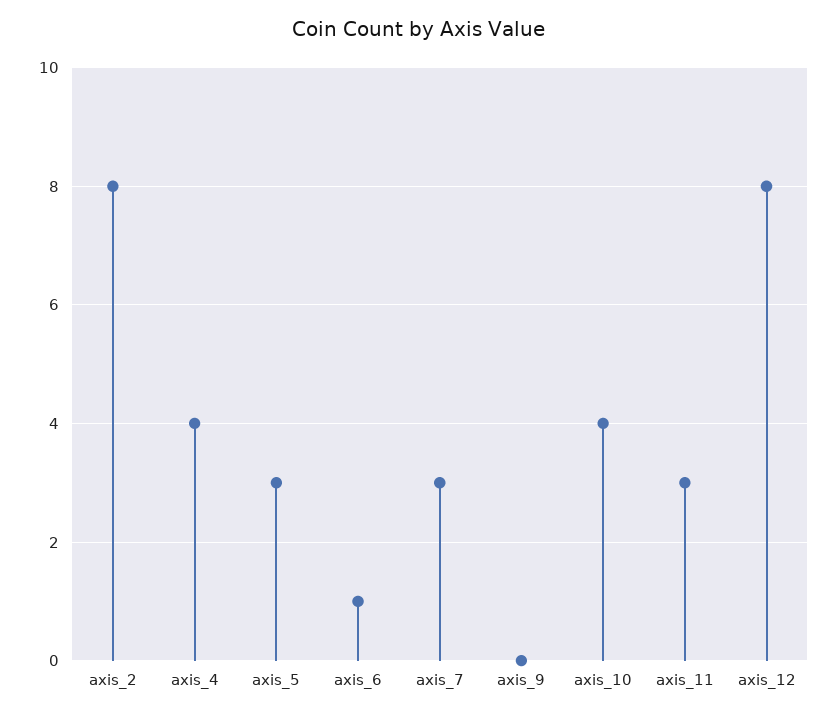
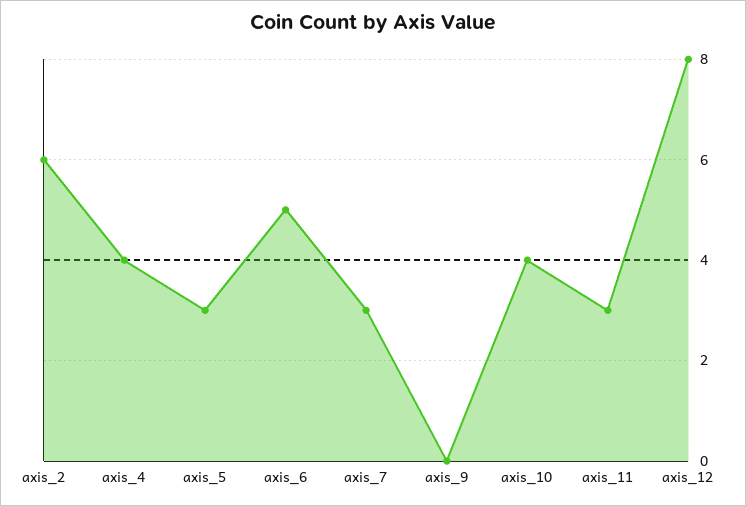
  {
-   "axis_2": 8,
+   "axis_2": 6,
    "axis_4": 4,
    "axis_5": 3,
-   "axis_6": 1,
+   "axis_6": 5,
    "axis_7": 3,
    "axis_9": 0,
    "axis_10": 4,
    "axis_11": 3,
    "axis_12": 8
  }

